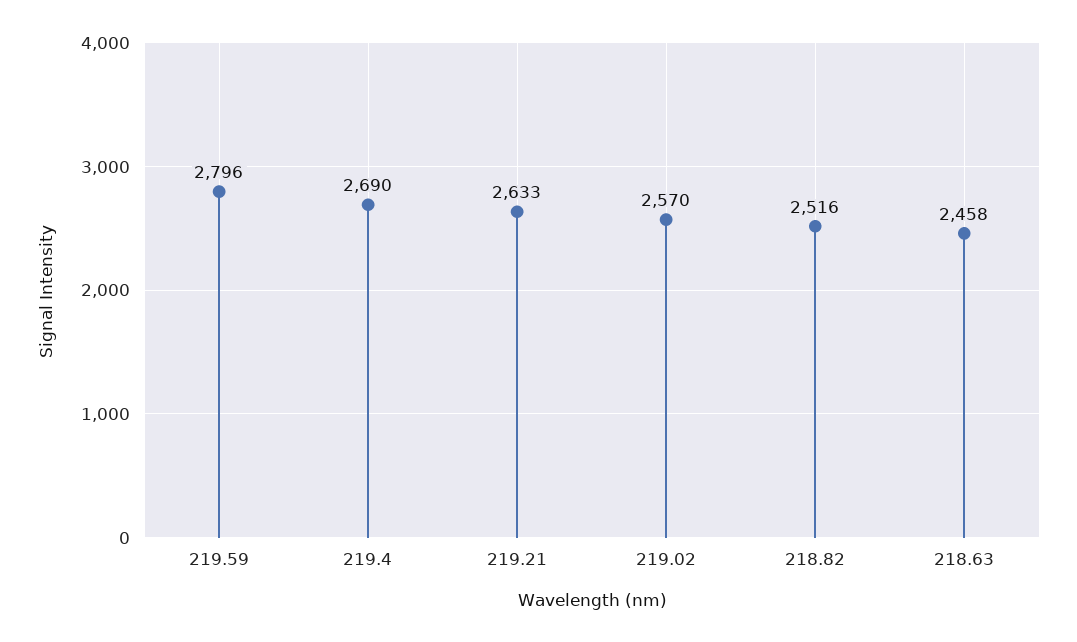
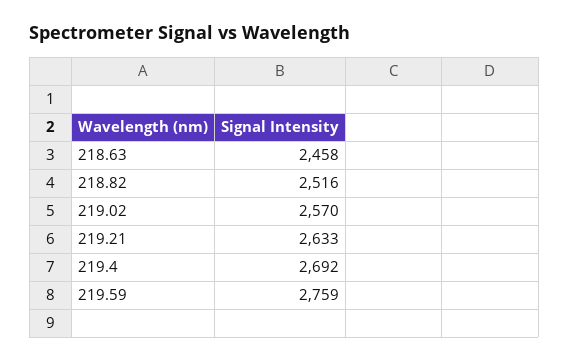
  {
-   "219.59": 2796,
+   "219.59": 2759,
-   "219.4": 2690,
+   "219.4": 2692,
    "219.21": 2633,
    "219.02": 2570,
    "218.82": 2516,
    "218.63": 2458
  }

